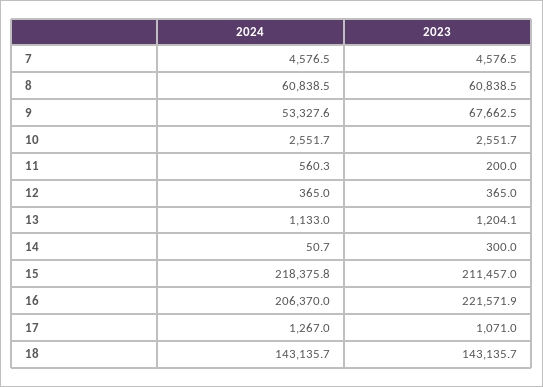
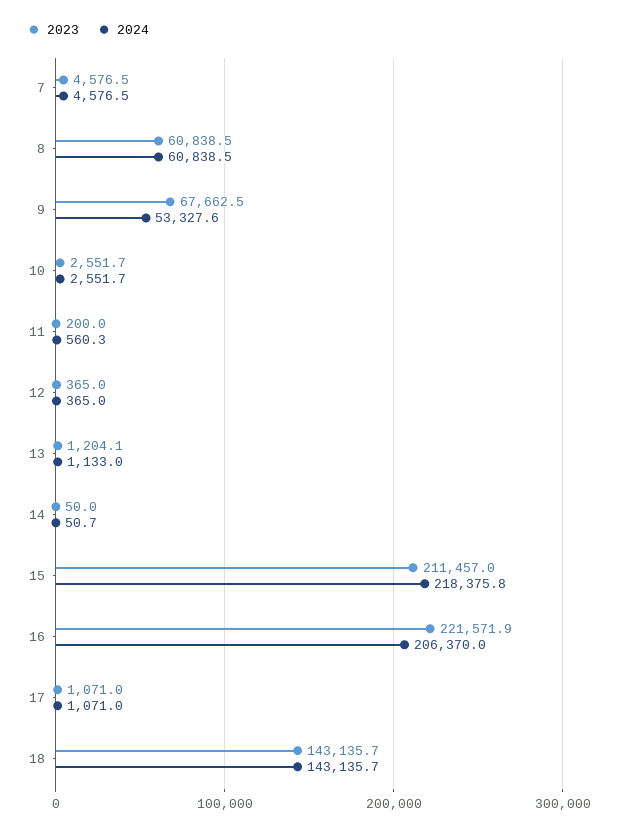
  {
    "2024": {
      "7": 4576.5,
      "8": 60838.5,
      "9": 53327.6,
      "10": 2551.7,
      "11": 560.3,
      "12": 365,
      "13": 1133,
      "14": 50.7,
      "15": 218375.8,
      "16": 206370,
-     "17": 1267,
+     "17": 1071,
      "18": 143135.7
    },
    "2023": {
      "7": 4576.5,
      "8": 60838.5,
      "9": 67662.5,
      "10": 2551.7,
      "11": 200,
      "12": 365,
      "13": 1204.1,
-     "14": 300,
+     "14": 50,
      "15": 211457,
      "16": 221571.9,
      "17": 1071,
      "18": 143135.7
    }
  }

